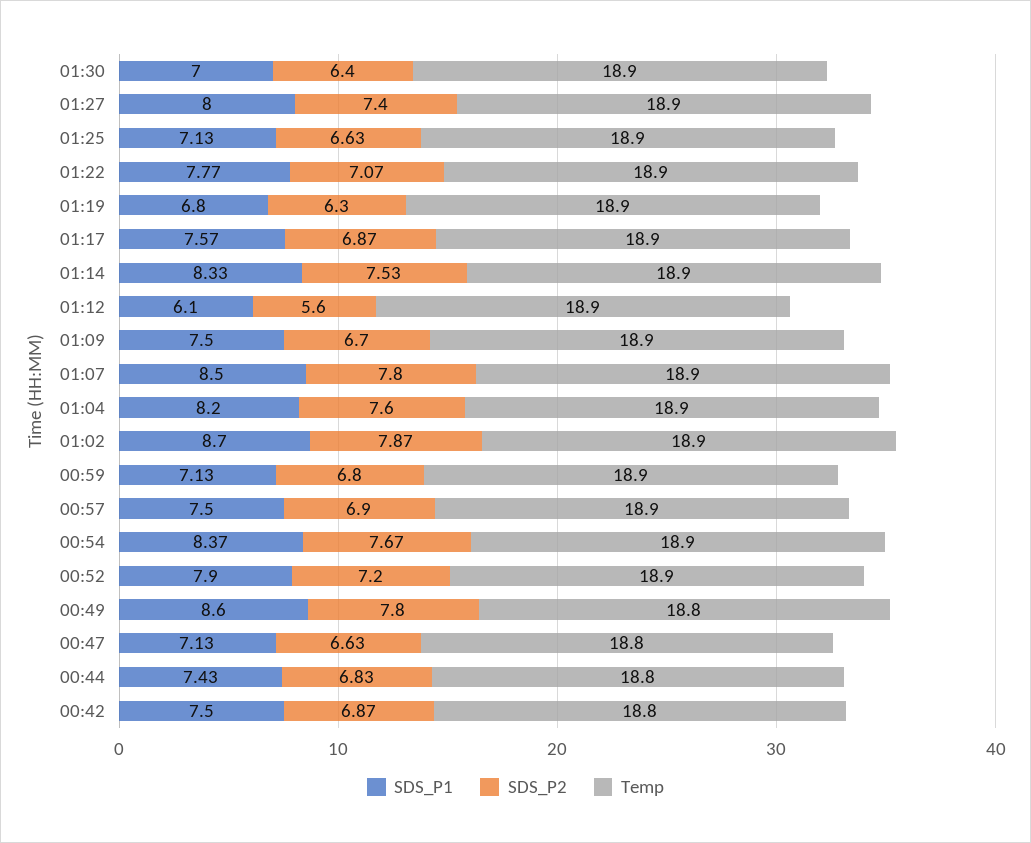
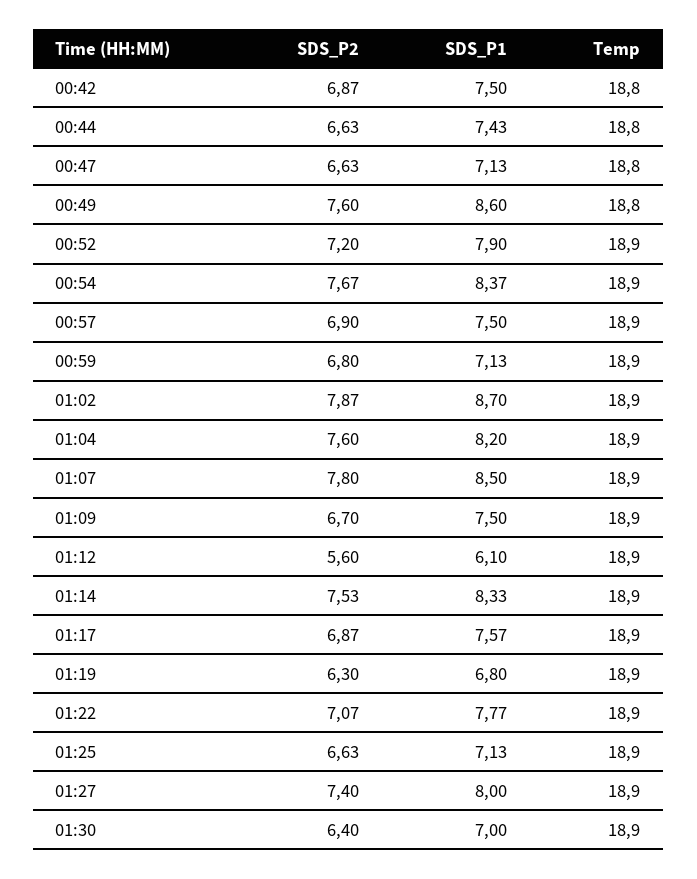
  {
    "SDS_P1": {
      "01:30": 7,
      "01:27": 8,
      "01:25": 7.13,
      "01:22": 7.77,
      "01:19": 6.8,
      "01:17": 7.57,
      "01:14": 8.33,
      "01:12": 6.1,
      "01:09": 7.5,
      "01:07": 8.5,
      "01:04": 8.2,
      "01:02": 8.7,
      "00:59": 7.13,
      "00:57": 7.5,
      "00:54": 8.37,
      "00:52": 7.9,
      "00:49": 8.6,
      "00:47": 7.13,
      "00:44": 7.43,
      "00:42": 7.5
    },
    "SDS_P2": {
      "01:30": 6.4,
      "01:27": 7.4,
      "01:25": 6.63,
      "01:22": 7.07,
      "01:19": 6.3,
      "01:17": 6.87,
      "01:14": 7.53,
      "01:12": 5.6,
      "01:09": 6.7,
      "01:07": 7.8,
      "01:04": 7.6,
      "01:02": 7.87,
      "00:59": 6.8,
      "00:57": 6.9,
      "00:54": 7.67,
      "00:52": 7.2,
-     "00:49": 7.8,
+     "00:49": 7.6,
      "00:47": 6.63,
-     "00:44": 6.83,
+     "00:44": 6.63,
      "00:42": 6.87
    },
    "Temp": {
      "01:30": 18.9,
      "01:27": 18.9,
      "01:25": 18.9,
      "01:22": 18.9,
      "01:19": 18.9,
      "01:17": 18.9,
      "01:14": 18.9,
      "01:12": 18.9,
      "01:09": 18.9,
      "01:07": 18.9,
      "01:04": 18.9,
      "01:02": 18.9,
      "00:59": 18.9,
      "00:57": 18.9,
      "00:54": 18.9,
      "00:52": 18.9,
      "00:49": 18.8,
      "00:47": 18.8,
      "00:44": 18.8,
      "00:42": 18.8
    }
  }

